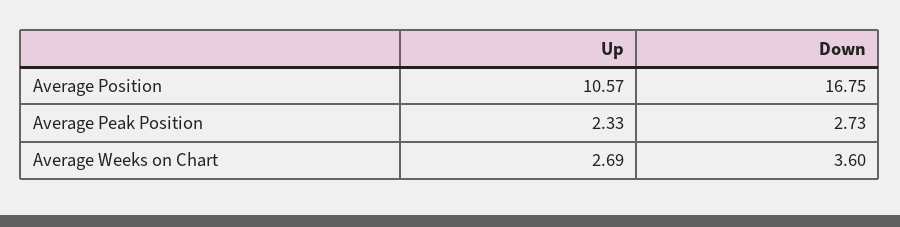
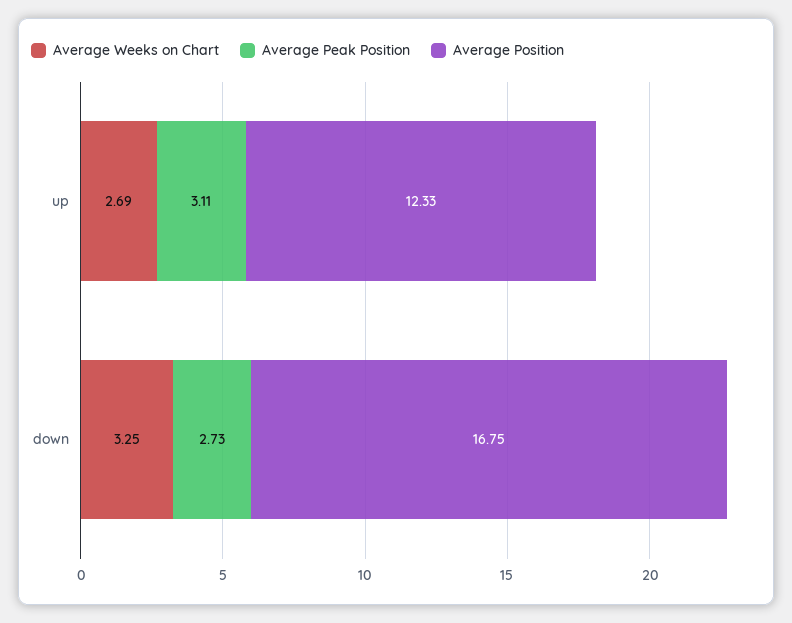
  {
    "Average Position": {
-     "Up": 10.57,
+     "Up": 12.33,
      "Down": 16.75
    },
    "Average Peak Position": {
-     "Up": 2.33,
+     "Up": 3.11,
      "Down": 2.73
    },
    "Average Weeks on Chart": {
      "Up": 2.69,
-     "Down": 3.6
+     "Down": 3.25
    }
  }

